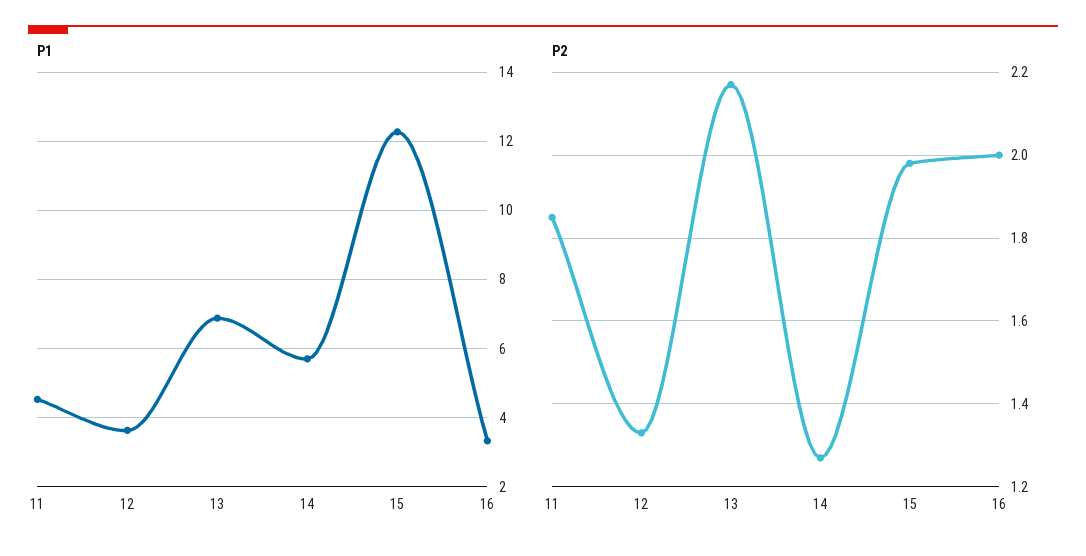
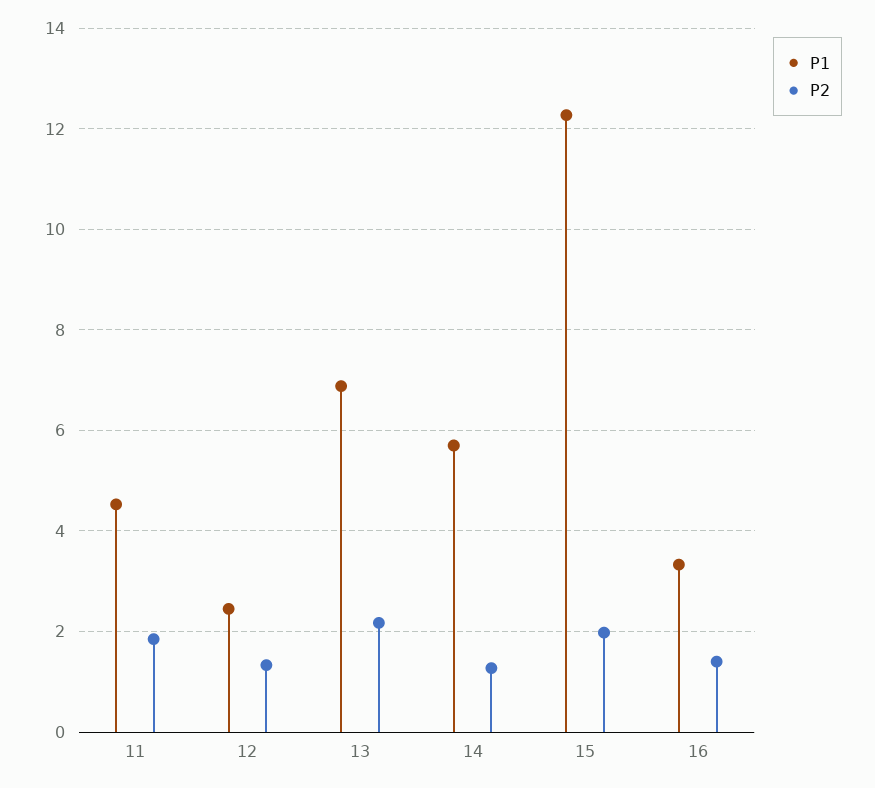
  {
    "P1": {
      "11": 4.6,
-     "12": 3.6,
+     "12": 2.4,
      "13": 6.8,
      "14": 5.8,
      "15": 12.2,
      "16": 3.4
    },
    "P2": {
      "11": 1.85,
      "12": 1.35,
      "13": 2.15,
      "14": 1.25,
      "15": 2,
-     "16": 2
+     "16": 1.4
    }
  }

